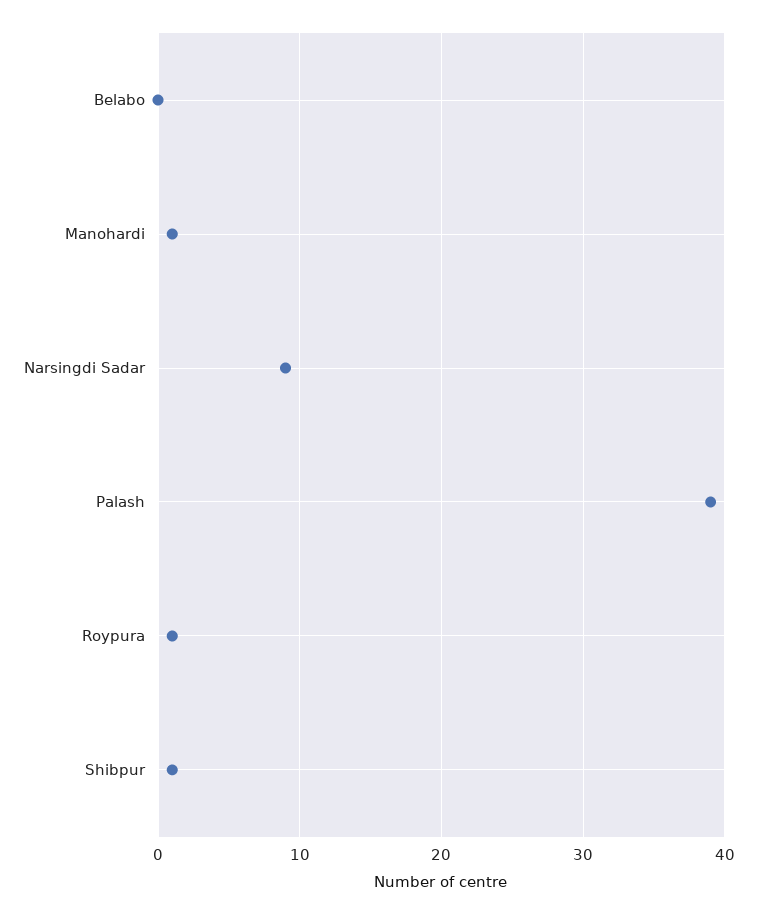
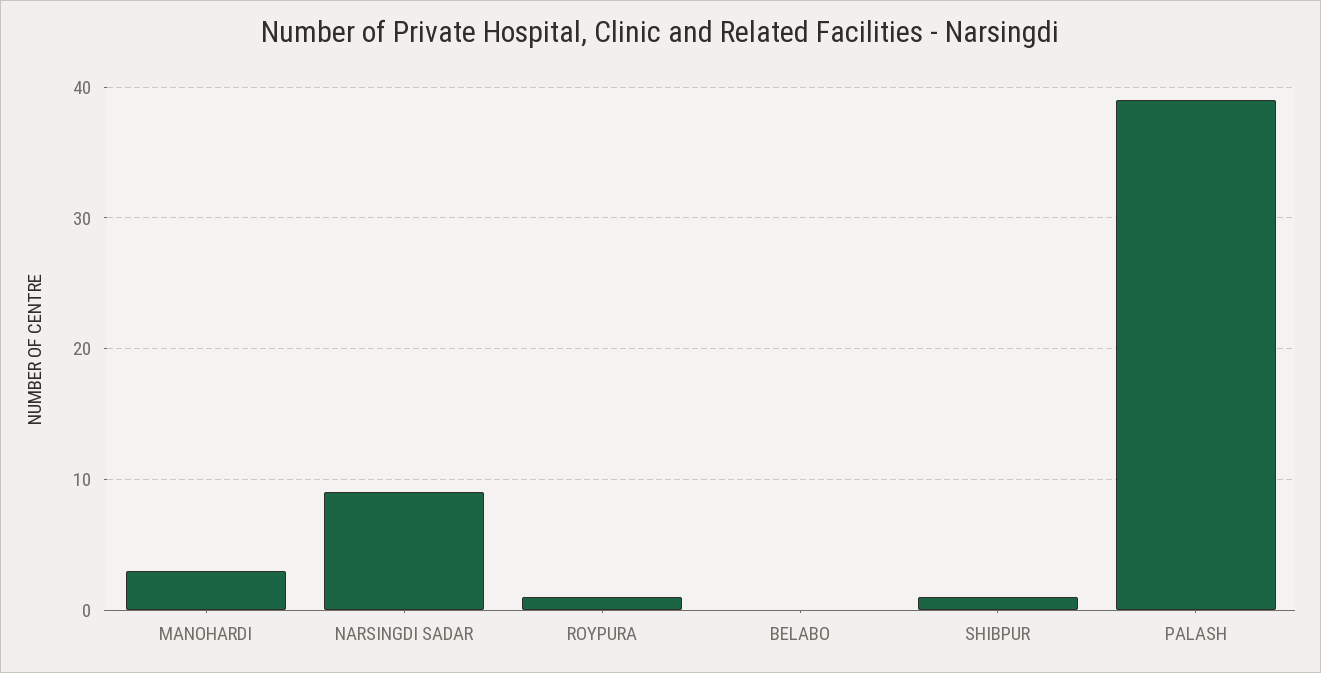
  {
    "Belabo": 0,
-   "Manohardi": 1,
+   "Manohardi": 3,
    "Narsingdi Sadar": 9,
    "Palash": 39,
    "Roypura": 1,
    "Shibpur": 1
  }

